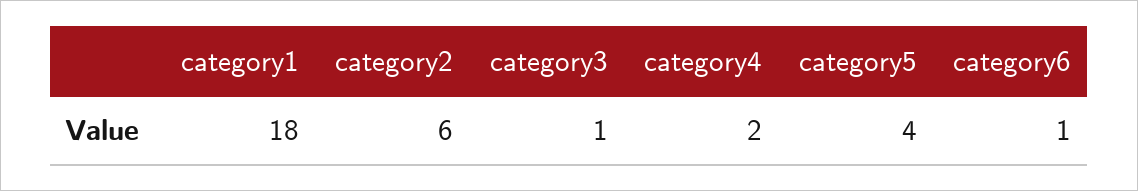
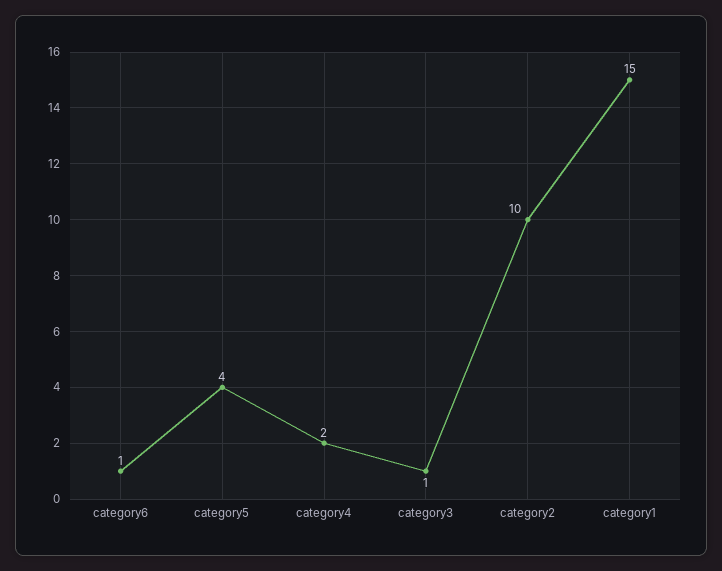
  {
-   "category1": 18,
+   "category1": 15,
-   "category2": 6,
+   "category2": 10,
    "category3": 1,
    "category4": 2,
    "category5": 4,
    "category6": 1
  }

